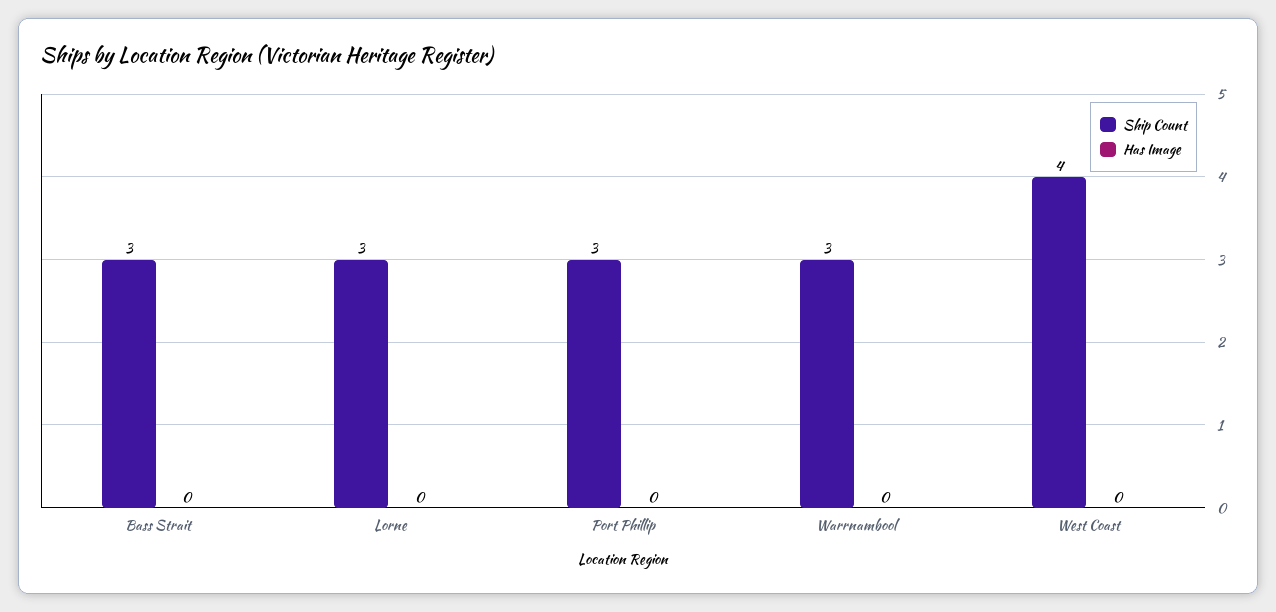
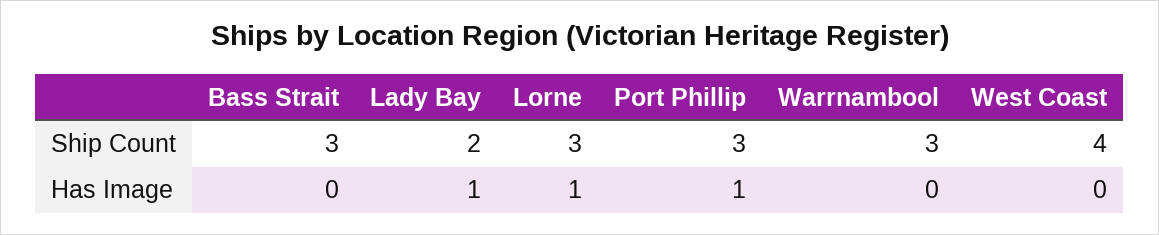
  {
    "Ship Count": {
      "Bass Strait": 3,
      "Lorne": 3,
      "Port Phillip": 3,
      "Warrnambool": 3,
-     "West Coast": 4
+     "West Coast": 4,
+     "Lady Bay": 2
    },
    "Has Image": {
      "Bass Strait": 0,
-     "Lorne": 0,
+     "Lorne": 1,
-     "Port Phillip": 0,
+     "Port Phillip": 1,
      "Warrnambool": 0,
-     "West Coast": 0
+     "West Coast": 0,
+     "Lady Bay": 1
    }
  }

